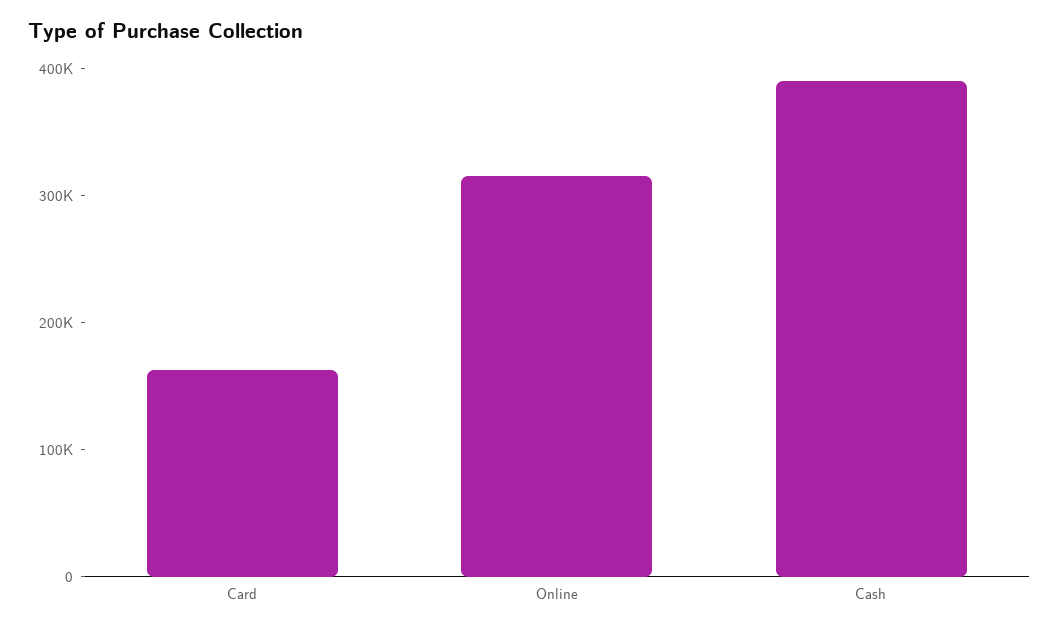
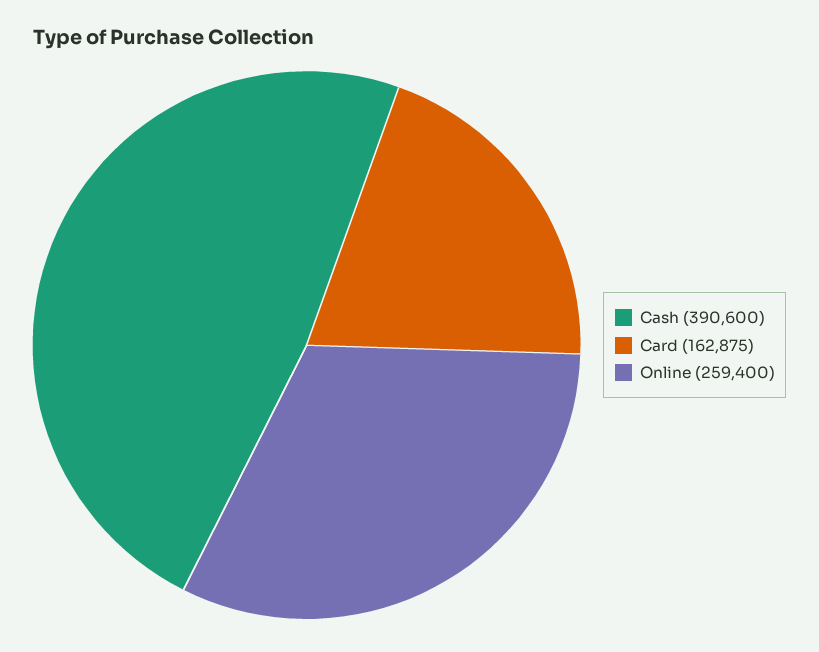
  {
    "Card": 162875,
-   "Online": 320000,
+   "Online": 259400,
    "Cash": 390600
  }

